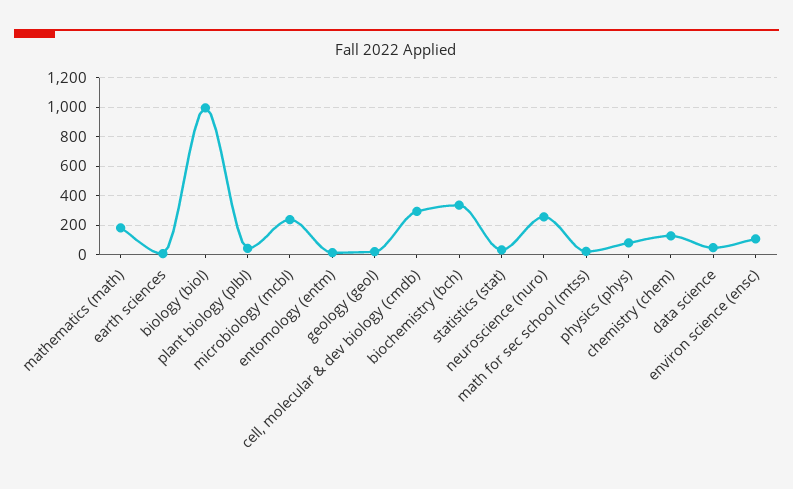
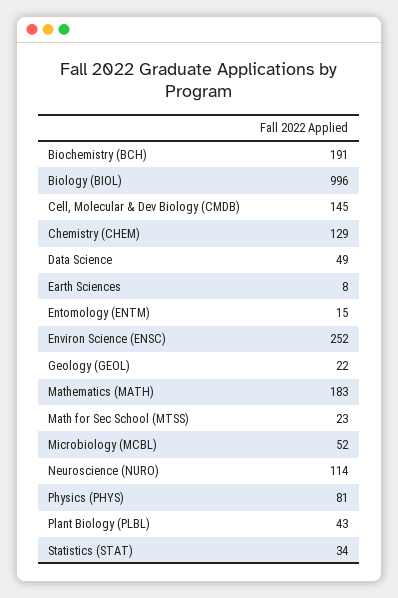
  {
    "mathematics (math)": 183,
    "earth sciences": 8,
    "biology (biol)": 996,
    "plant biology (plbl)": 43,
-   "microbiology (mcbl)": 250,
+   "microbiology (mcbl)": 52,
    "entomology (entm)": 15,
    "geology (geol)": 22,
-   "cell, molecular & dev biology (cmdb)": 300,
+   "cell, molecular & dev biology (cmdb)": 145,
-   "biochemistry (bch)": 350,
+   "biochemistry (bch)": 191,
    "statistics (stat)": 34,
-   "neuroscience (nuro)": 250,
+   "neuroscience (nuro)": 114,
    "math for sec school (mtss)": 23,
    "physics (phys)": 81,
    "chemistry (chem)": 129,
    "data science": 49,
-   "environ science (ensc)": 100
+   "environ science (ensc)": 252
  }

